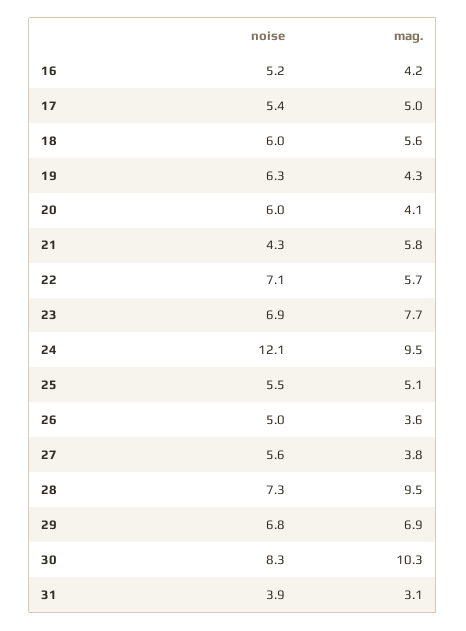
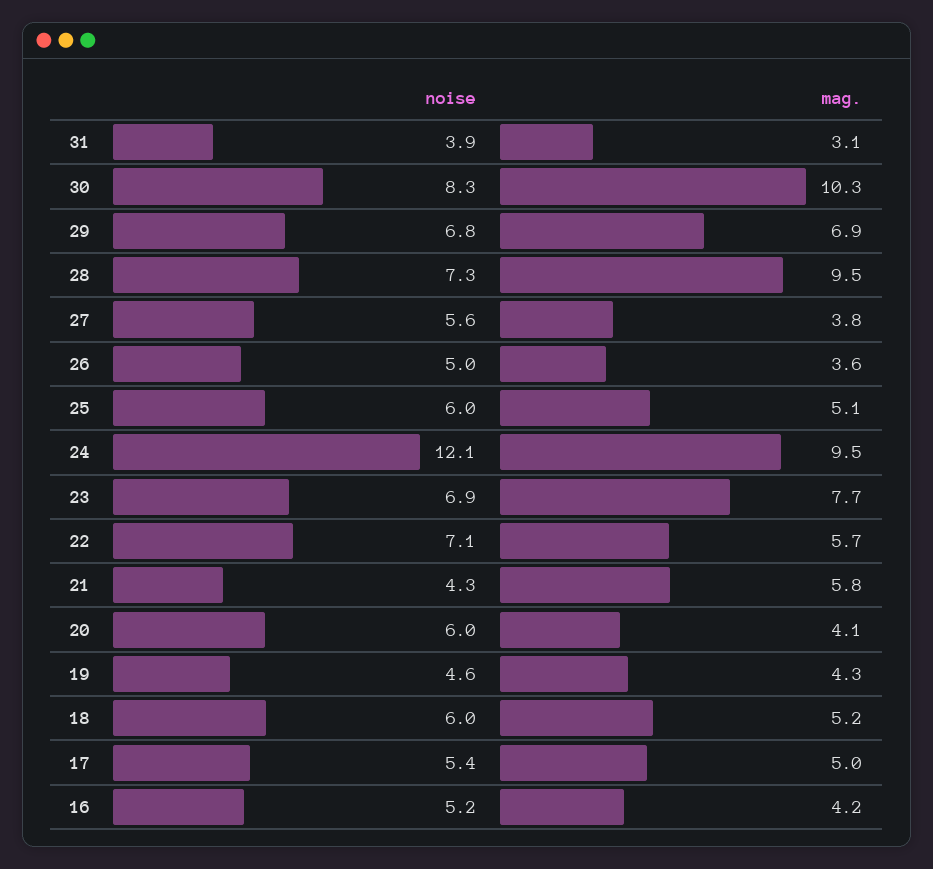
  {
    "noise": {
      "16": 5.2,
      "17": 5.4,
      "18": 6,
-     "19": 6.3,
+     "19": 4.6,
      "20": 6,
      "21": 4.3,
      "22": 7.1,
      "23": 6.9,
      "24": 12.1,
-     "25": 5.5,
+     "25": 6,
      "26": 5,
      "27": 5.6,
      "28": 7.3,
      "29": 6.8,
      "30": 8.3,
      "31": 3.9
    },
    "mag.": {
      "16": 4.2,
      "17": 5,
-     "18": 5.6,
+     "18": 5.2,
      "19": 4.3,
      "20": 4.1,
      "21": 5.8,
      "22": 5.7,
      "23": 7.7,
      "24": 9.5,
      "25": 5.1,
      "26": 3.6,
      "27": 3.8,
      "28": 9.5,
      "29": 6.9,
      "30": 10.3,
      "31": 3.1
    }
  }

